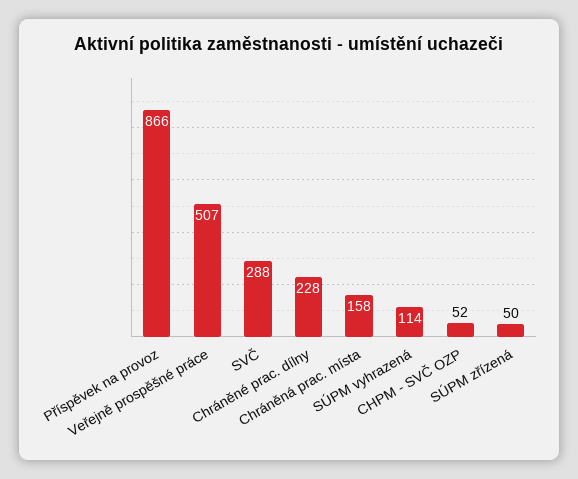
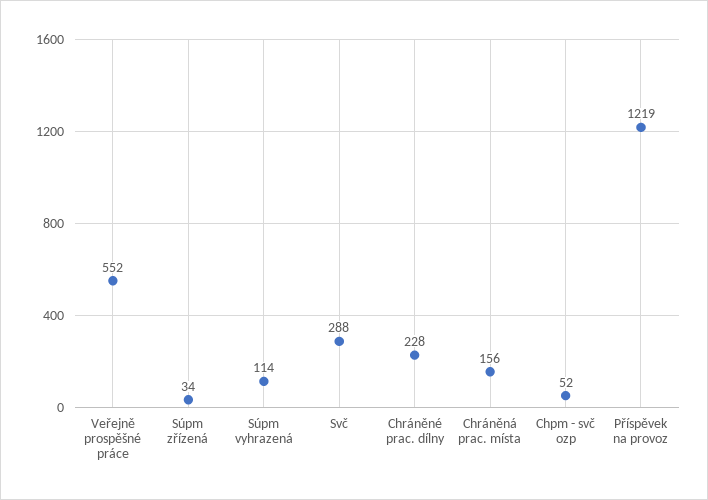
  {
-   "Příspěvek na provoz": 866,
+   "Příspěvek na provoz": 1219,
-   "Veřejně prospěšné práce": 507,
+   "Veřejně prospěšné práce": 552,
    "SVČ": 288,
    "Chráněné prac. dílny": 228,
-   "Chráněná prac. místa": 158,
+   "Chráněná prac. místa": 156,
    "SÚPM vyhrazená": 114,
    "CHPM - SVČ OZP": 52,
-   "SÚPM zřízená": 50
+   "SÚPM zřízená": 34
  }

